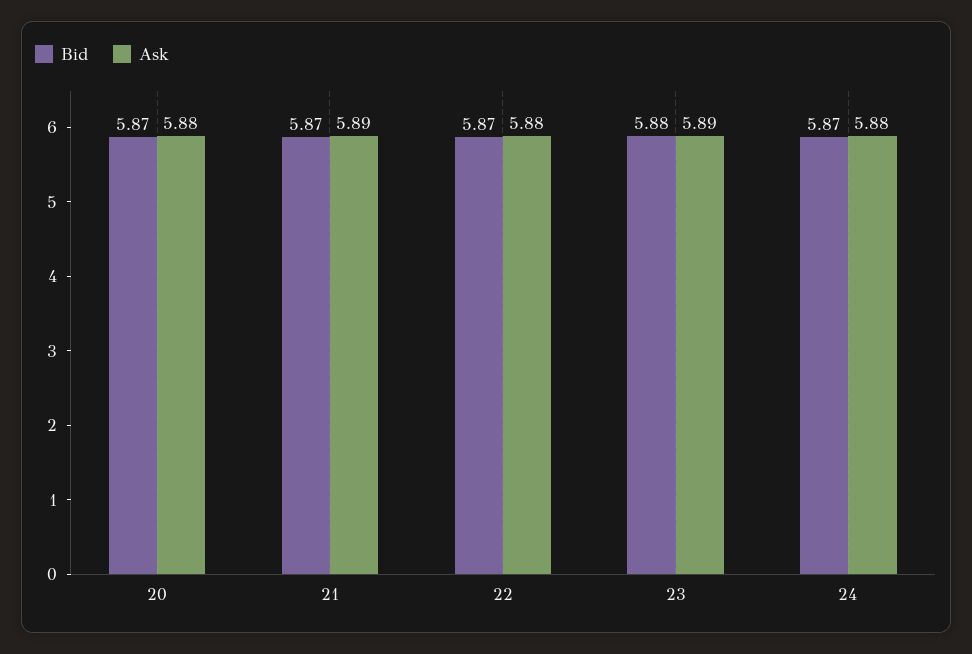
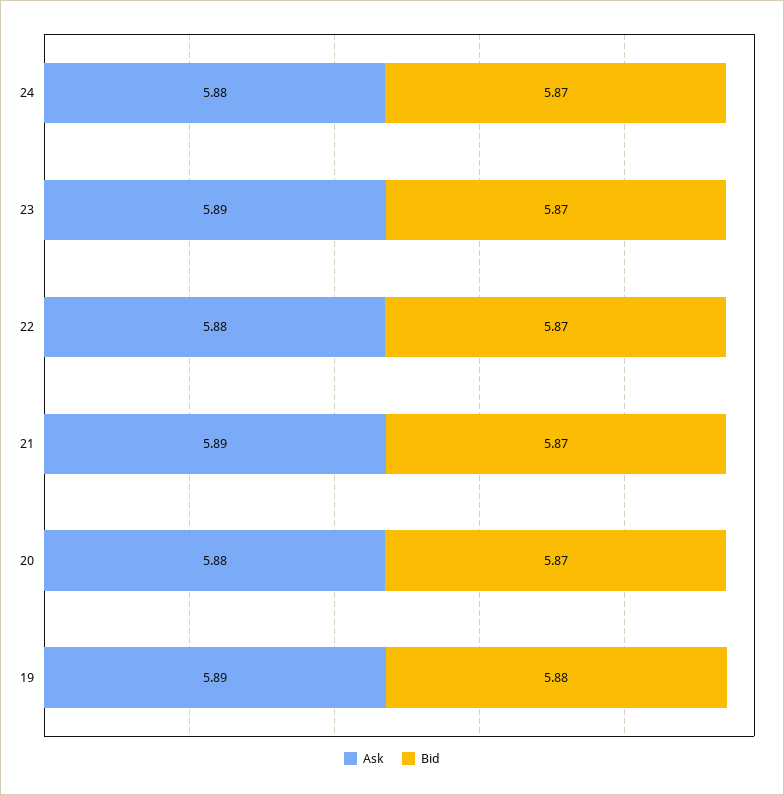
  {
    "Bid": {
      "20": 5.87,
      "21": 5.87,
      "22": 5.87,
-     "23": 5.88,
+     "23": 5.87,
-     "24": 5.87
+     "24": 5.87,
+     "19": 5.88
    },
    "Ask": {
      "20": 5.88,
      "21": 5.89,
      "22": 5.88,
      "23": 5.89,
-     "24": 5.88
+     "24": 5.88,
+     "19": 5.89
    }
  }

